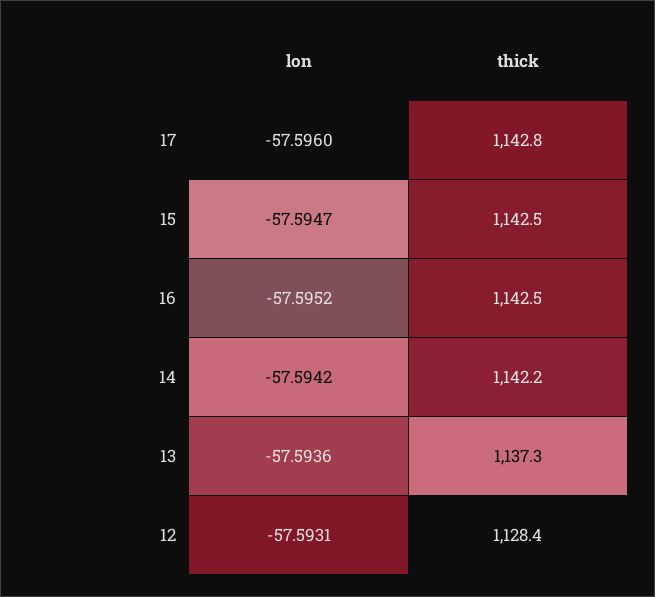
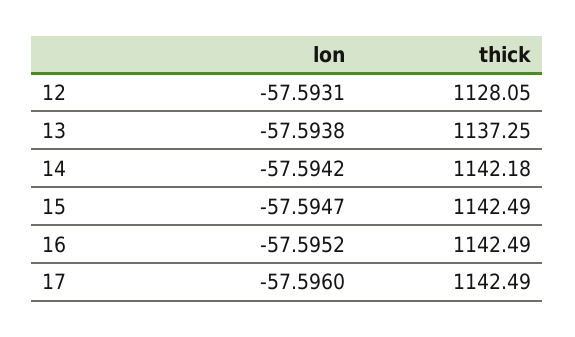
  {
    "lon": {
      "17": -57.596,
      "15": -57.5947,
      "16": -57.5952,
      "14": -57.5942,
-     "13": -57.5936,
+     "13": -57.5938,
      "12": -57.5931
    },
    "thick": {
-     "17": 1142.8,
+     "17": 1142.49,
      "15": 1142.49,
      "16": 1142.49,
      "14": 1142.18,
      "13": 1137.25,
-     "12": 1128.4
+     "12": 1128.05
    }
  }

